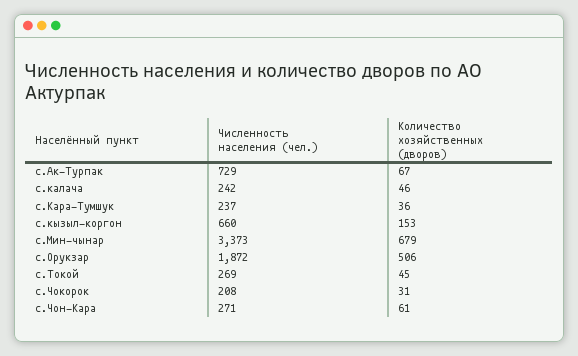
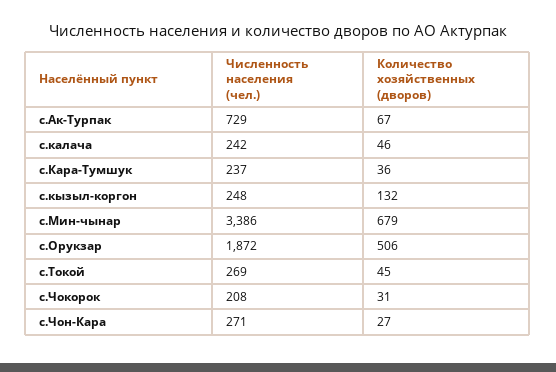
  {
    "Численность населения (чел.)": {
      "с.Ак-Турпак": 729,
      "с.калача": 242,
      "с.Кара-Тумшук": 237,
-     "с.кызыл-коргон": 660,
+     "с.кызыл-коргон": 248,
-     "с.Мин-чынар": 3373,
+     "с.Мин-чынар": 3386,
      "с.Орукзар": 1872,
      "с.Токой": 269,
      "с.Чокорок": 208,
      "с.Чон-Кара": 271
    },
    "Количество хозяйственных (дворов)": {
      "с.Ак-Турпак": 67,
      "с.калача": 46,
      "с.Кара-Тумшук": 36,
-     "с.кызыл-коргон": 153,
+     "с.кызыл-коргон": 132,
      "с.Мин-чынар": 679,
      "с.Орукзар": 506,
      "с.Токой": 45,
      "с.Чокорок": 31,
-     "с.Чон-Кара": 61
+     "с.Чон-Кара": 27
    }
  }

